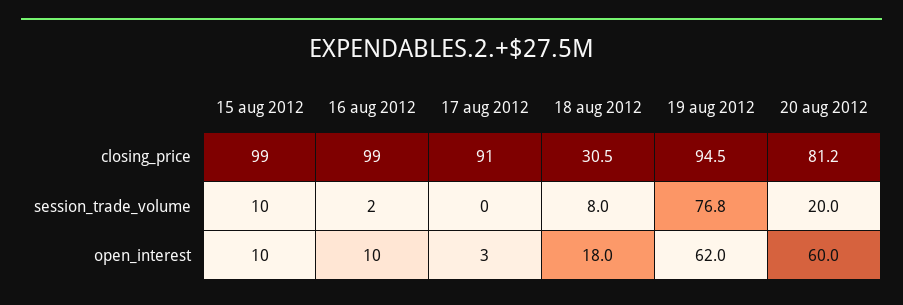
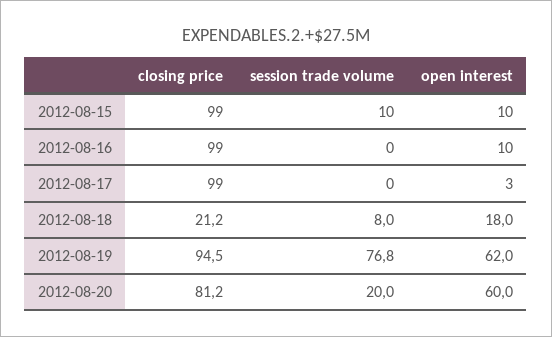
  {
    "15 aug 2012": {
      "closing_price": 99,
      "session_trade_volume": 10,
      "open_interest": 10
    },
    "16 aug 2012": {
      "closing_price": 99,
-     "session_trade_volume": 2,
+     "session_trade_volume": 0,
      "open_interest": 10
    },
    "17 aug 2012": {
-     "closing_price": 91,
+     "closing_price": 99,
      "session_trade_volume": 0,
      "open_interest": 3
    },
    "18 aug 2012": {
-     "closing_price": 30.5,
+     "closing_price": 21.2,
      "session_trade_volume": 8,
      "open_interest": 18
    },
    "19 aug 2012": {
      "closing_price": 94.5,
      "session_trade_volume": 76.8,
      "open_interest": 62
    },
    "20 aug 2012": {
      "closing_price": 81.2,
      "session_trade_volume": 20,
      "open_interest": 60
    }
  }

